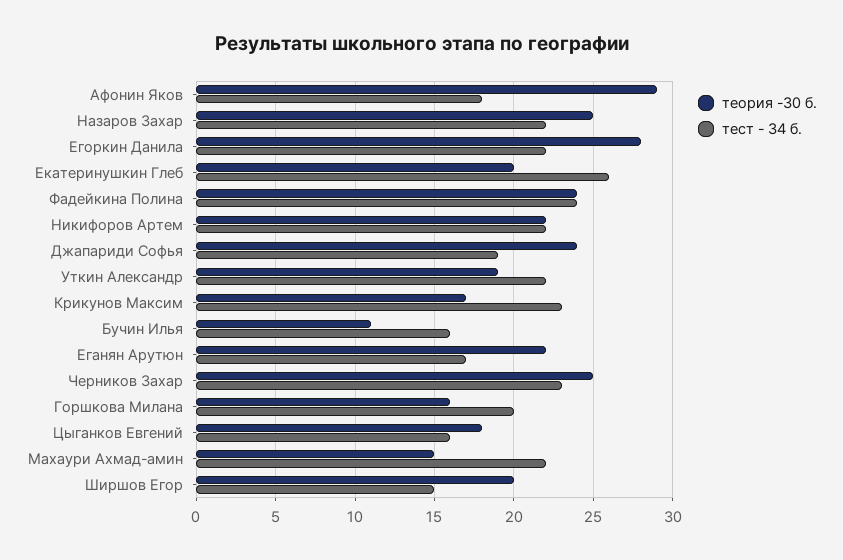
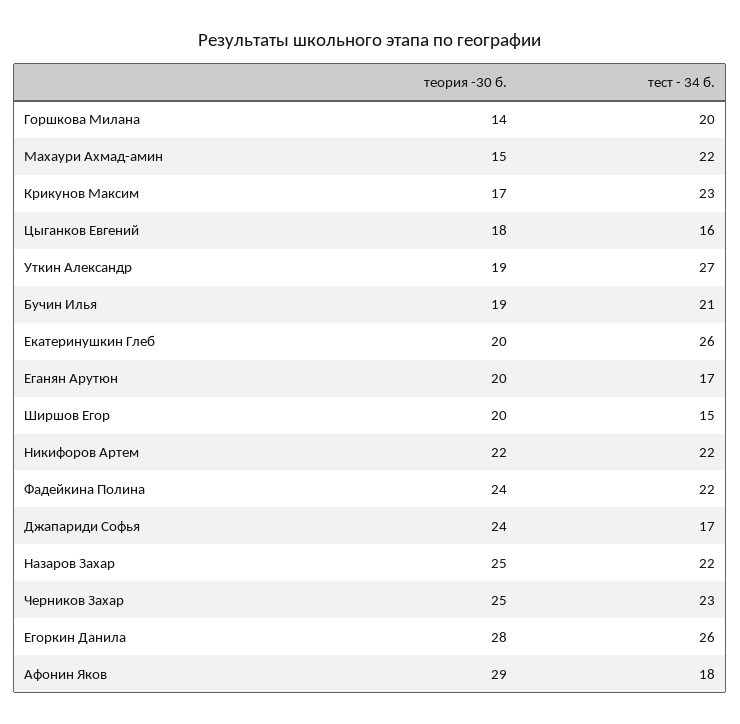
  {
    "теория -30 б.": {
      "Афонин Яков": 29,
      "Назаров Захар": 25,
      "Егоркин Данила": 28,
      "Екатеринушкин Глеб": 20,
      "Фадейкина Полина": 24,
      "Никифоров Артем": 22,
      "Джапариди Софья": 24,
      "Уткин Александр": 19,
      "Крикунов Максим": 17,
-     "Бучин Илья": 11,
+     "Бучин Илья": 19,
-     "Еганян Арутюн": 22,
+     "Еганян Арутюн": 20,
      "Черников Захар": 25,
-     "Горшкова Милана": 16,
+     "Горшкова Милана": 14,
      "Цыганков Евгений": 18,
      "Махаури Ахмад-амин": 15,
      "Ширшов Егор": 20
    },
    "тест - 34 б.": {
      "Афонин Яков": 18,
      "Назаров Захар": 22,
-     "Егоркин Данила": 22,
+     "Егоркин Данила": 26,
      "Екатеринушкин Глеб": 26,
-     "Фадейкина Полина": 24,
+     "Фадейкина Полина": 22,
      "Никифоров Артем": 22,
-     "Джапариди Софья": 19,
+     "Джапариди Софья": 17,
-     "Уткин Александр": 22,
+     "Уткин Александр": 27,
      "Крикунов Максим": 23,
-     "Бучин Илья": 16,
+     "Бучин Илья": 21,
      "Еганян Арутюн": 17,
      "Черников Захар": 23,
      "Горшкова Милана": 20,
      "Цыганков Евгений": 16,
      "Махаури Ахмад-амин": 22,
      "Ширшов Егор": 15
    }
  }

